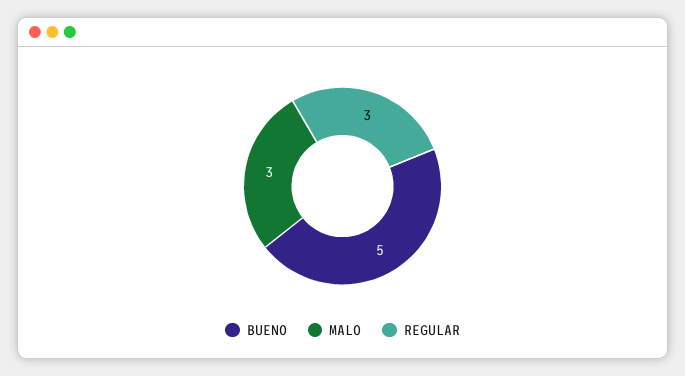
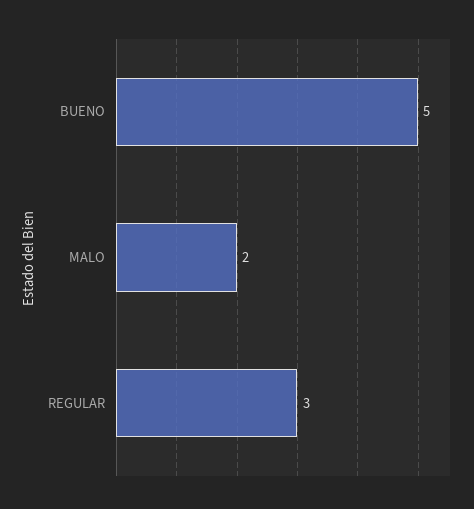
  {
    "BUENO": 5,
-   "MALO": 3,
+   "MALO": 2,
    "REGULAR": 3
  }

